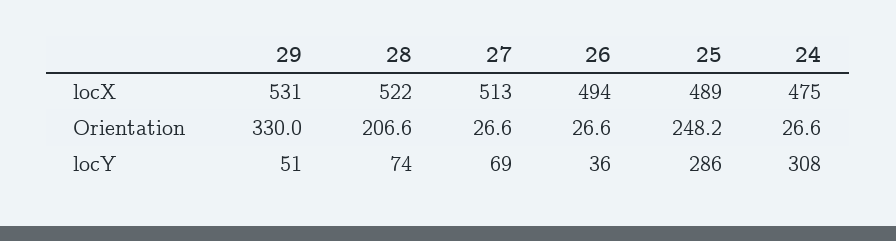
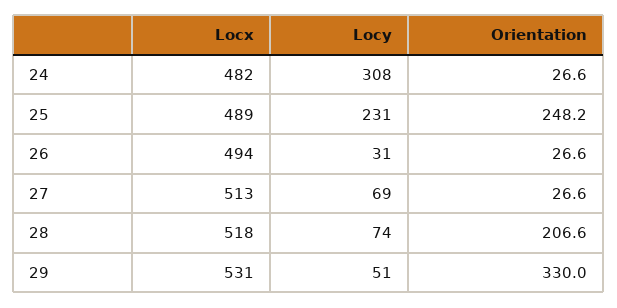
  {
    "29": {
      "locX": 531,
      "Orientation": 330,
      "locY": 51
    },
    "28": {
-     "locX": 522,
+     "locX": 518,
      "Orientation": 206.6,
      "locY": 74
    },
    "27": {
      "locX": 513,
      "Orientation": 26.6,
      "locY": 69
    },
    "26": {
      "locX": 494,
      "Orientation": 26.6,
-     "locY": 36
+     "locY": 31
    },
    "25": {
      "locX": 489,
      "Orientation": 248.2,
-     "locY": 286
+     "locY": 231
    },
    "24": {
-     "locX": 475,
+     "locX": 482,
      "Orientation": 26.6,
      "locY": 308
    }
  }

